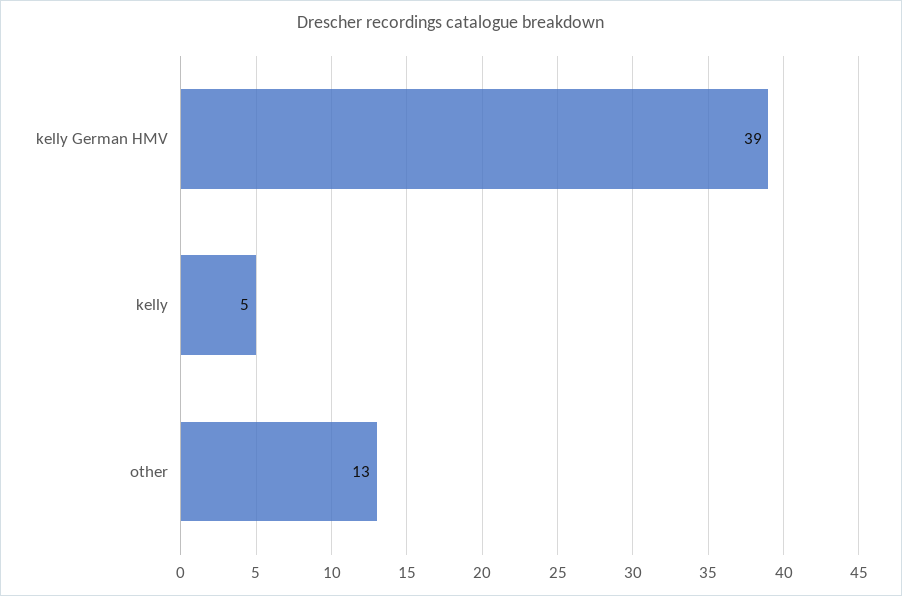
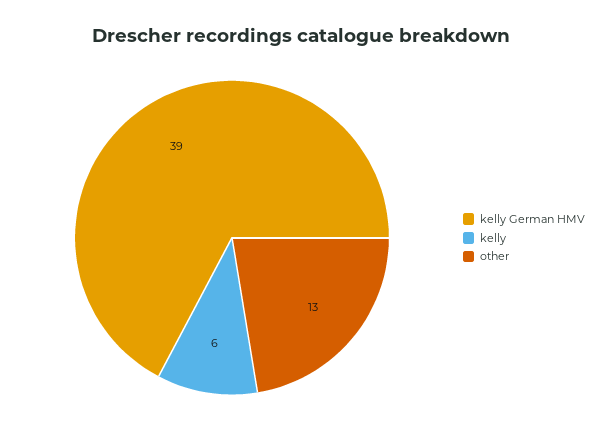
  {
    "kelly German HMV": 39,
-   "kelly": 5,
+   "kelly": 6,
    "other": 13
  }

